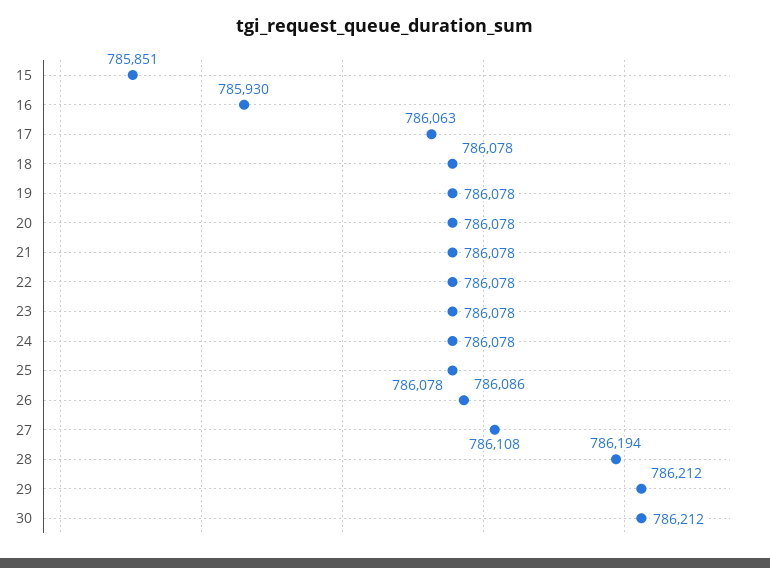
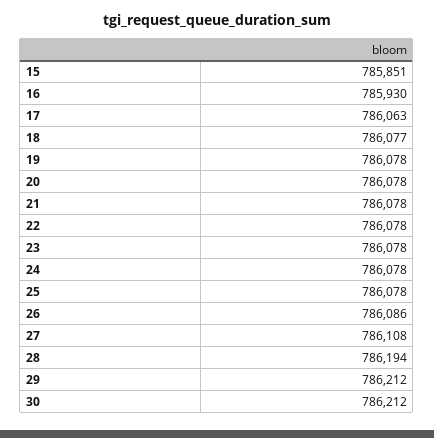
  {
    "15": 785851,
    "16": 785930,
    "17": 786063,
-   "18": 786078,
+   "18": 786077,
    "19": 786078,
    "20": 786078,
    "21": 786078,
    "22": 786078,
    "23": 786078,
    "24": 786078,
    "25": 786078,
    "26": 786086,
    "27": 786108,
    "28": 786194,
    "29": 786212,
    "30": 786212
  }

